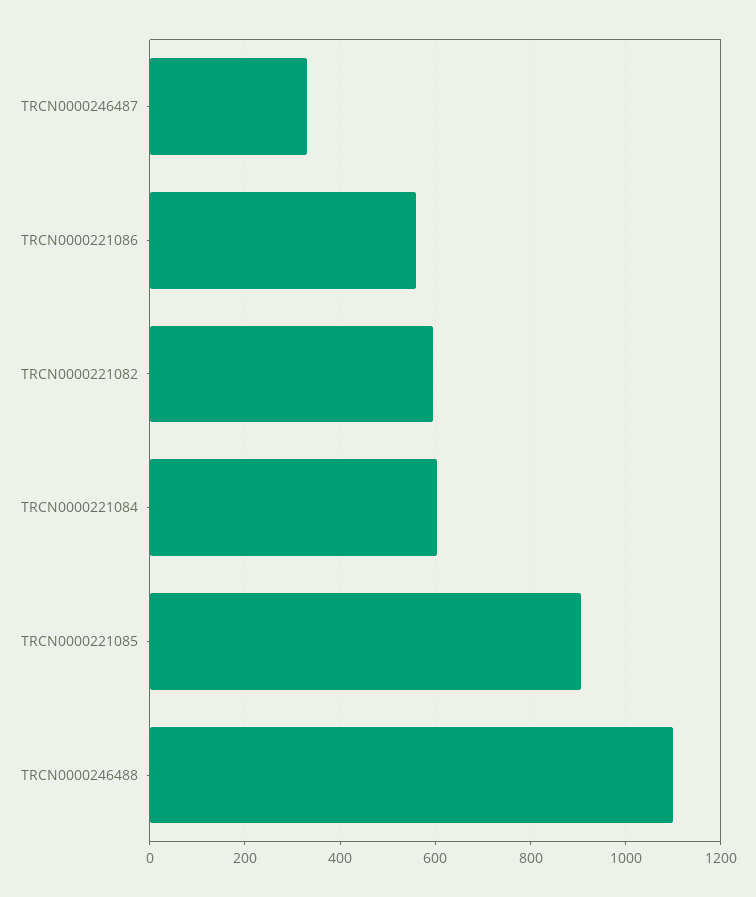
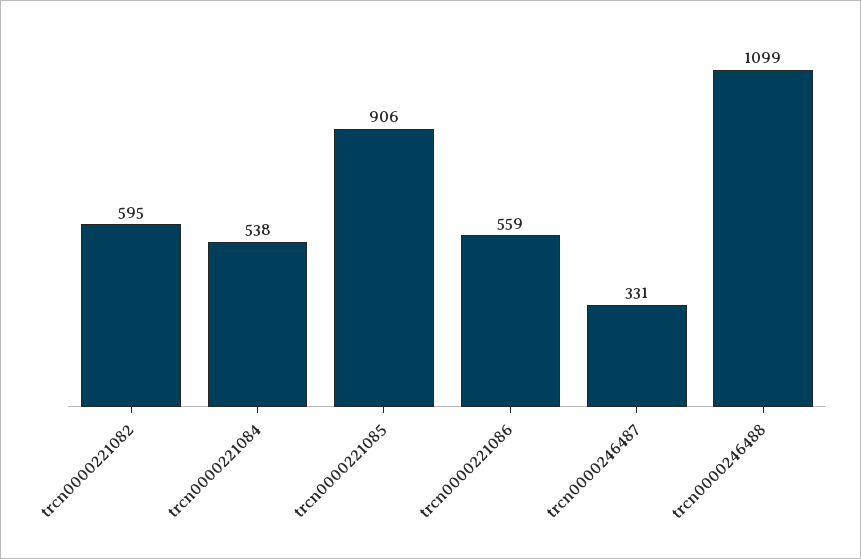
  {
    "TRCN0000246487": 331,
    "TRCN0000221086": 559,
    "TRCN0000221082": 595,
-   "TRCN0000221084": 600,
+   "TRCN0000221084": 538,
    "TRCN0000221085": 906,
    "TRCN0000246488": 1099
  }

